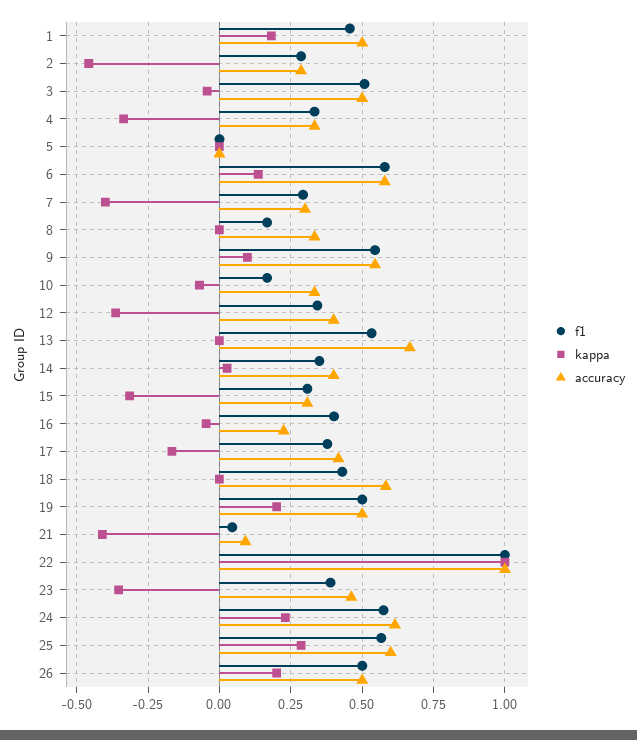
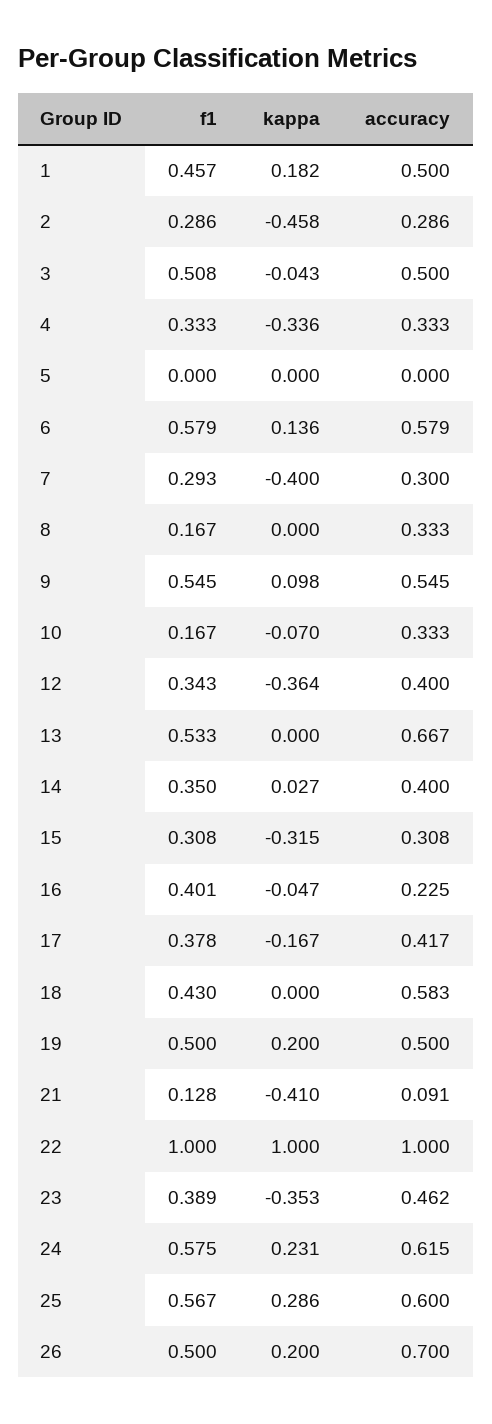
  {
    "f1": {
      "1": 0.457,
      "2": 0.286,
      "3": 0.508,
      "4": 0.333,
      "5": 0,
      "6": 0.579,
      "7": 0.293,
      "8": 0.167,
      "9": 0.545,
      "10": 0.167,
      "12": 0.343,
      "13": 0.533,
      "14": 0.35,
      "15": 0.308,
      "16": 0.401,
      "17": 0.378,
      "18": 0.43,
      "19": 0.5,
-     "21": 0.05,
+     "21": 0.128,
      "22": 1,
      "23": 0.389,
      "24": 0.575,
      "25": 0.567,
      "26": 0.5
    },
    "kappa": {
      "1": 0.182,
      "2": -0.458,
      "3": -0.043,
      "4": -0.336,
      "5": 0,
      "6": 0.136,
      "7": -0.4,
      "8": 0,
      "9": 0.098,
      "10": -0.07,
      "12": -0.364,
      "13": 0,
      "14": 0.027,
      "15": -0.315,
      "16": -0.047,
      "17": -0.167,
      "18": 0,
      "19": 0.2,
      "21": -0.41,
      "22": 1,
      "23": -0.353,
      "24": 0.231,
      "25": 0.286,
      "26": 0.2
    },
    "accuracy": {
      "1": 0.5,
      "2": 0.286,
      "3": 0.5,
      "4": 0.333,
      "5": 0,
      "6": 0.579,
      "7": 0.3,
      "8": 0.333,
      "9": 0.545,
      "10": 0.333,
      "12": 0.4,
      "13": 0.667,
      "14": 0.4,
      "15": 0.308,
      "16": 0.225,
      "17": 0.417,
      "18": 0.583,
      "19": 0.5,
      "21": 0.091,
      "22": 1,
      "23": 0.462,
      "24": 0.615,
      "25": 0.6,
-     "26": 0.5
+     "26": 0.7
    }
  }

